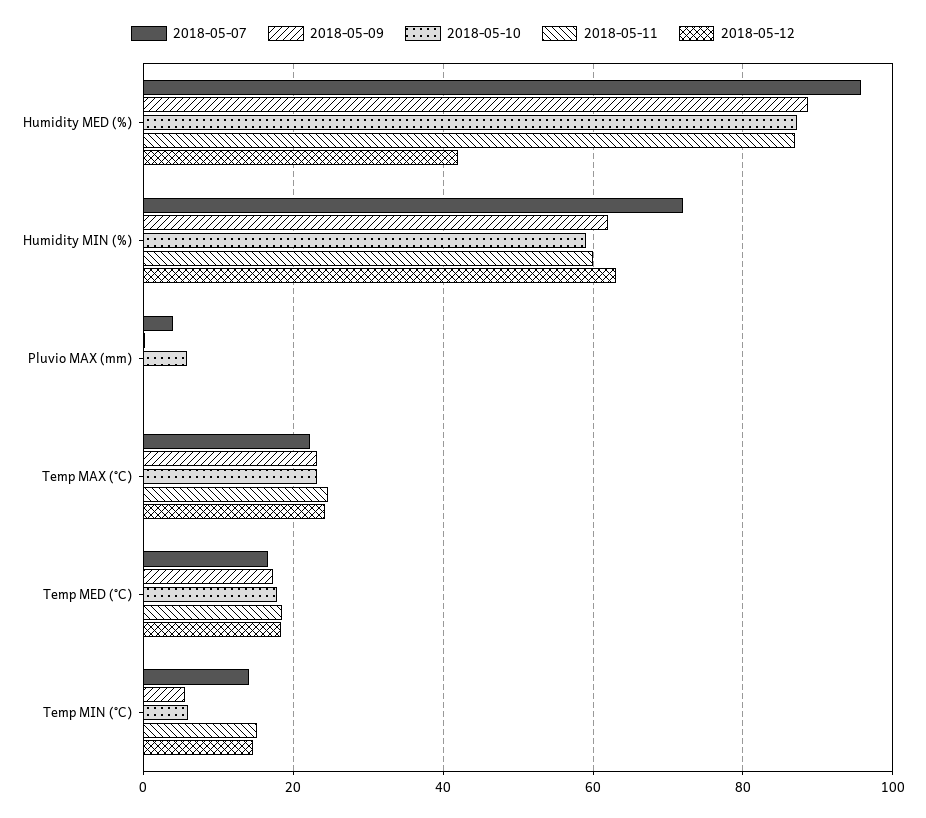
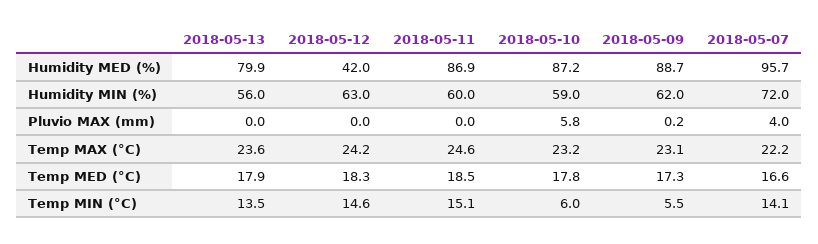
  {
    "2018-05-07": {
      "Humidity MED (%)": 95.7,
      "Humidity MIN (%)": 72,
      "Pluvio MAX (mm)": 4,
      "Temp MAX (°C)": 22.2,
      "Temp MED (°C)": 16.6,
      "Temp MIN (°C)": 14.1
    },
    "2018-05-09": {
      "Humidity MED (%)": 88.7,
      "Humidity MIN (%)": 62,
      "Pluvio MAX (mm)": 0.2,
      "Temp MAX (°C)": 23.1,
      "Temp MED (°C)": 17.3,
      "Temp MIN (°C)": 5.5
    },
    "2018-05-10": {
      "Humidity MED (%)": 87.2,
      "Humidity MIN (%)": 59,
      "Pluvio MAX (mm)": 5.8,
      "Temp MAX (°C)": 23.2,
      "Temp MED (°C)": 17.8,
      "Temp MIN (°C)": 6
    },
    "2018-05-11": {
      "Humidity MED (%)": 86.9,
      "Humidity MIN (%)": 60,
      "Pluvio MAX (mm)": 0,
      "Temp MAX (°C)": 24.6,
      "Temp MED (°C)": 18.5,
      "Temp MIN (°C)": 15.1
    },
    "2018-05-12": {
      "Humidity MED (%)": 42,
      "Humidity MIN (%)": 63,
      "Pluvio MAX (mm)": 0,
      "Temp MAX (°C)": 24.2,
      "Temp MED (°C)": 18.3,
      "Temp MIN (°C)": 14.6
-   }
+   },
+   "2018-05-13": {
+     "Humidity MED (%)": 79.9,
+     "Humidity MIN (%)": 56,
+     "Pluvio MAX (mm)": 0,
+     "Temp MAX (°C)": 23.6,
+     "Temp MED (°C)": 17.9,
+     "Temp MIN (°C)": 13.5
+   }
  }

